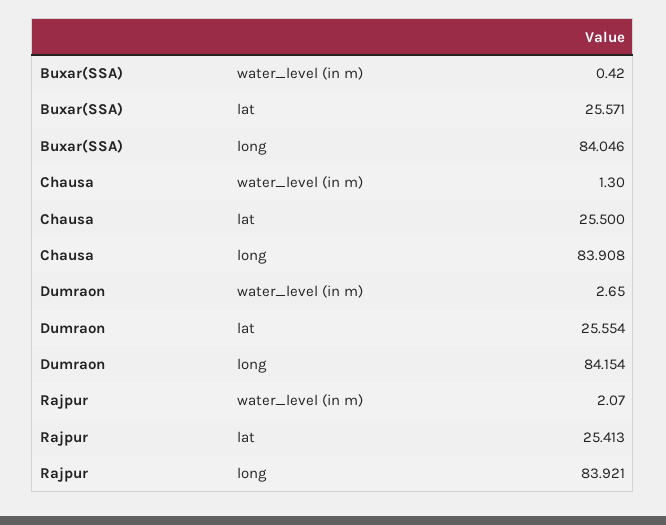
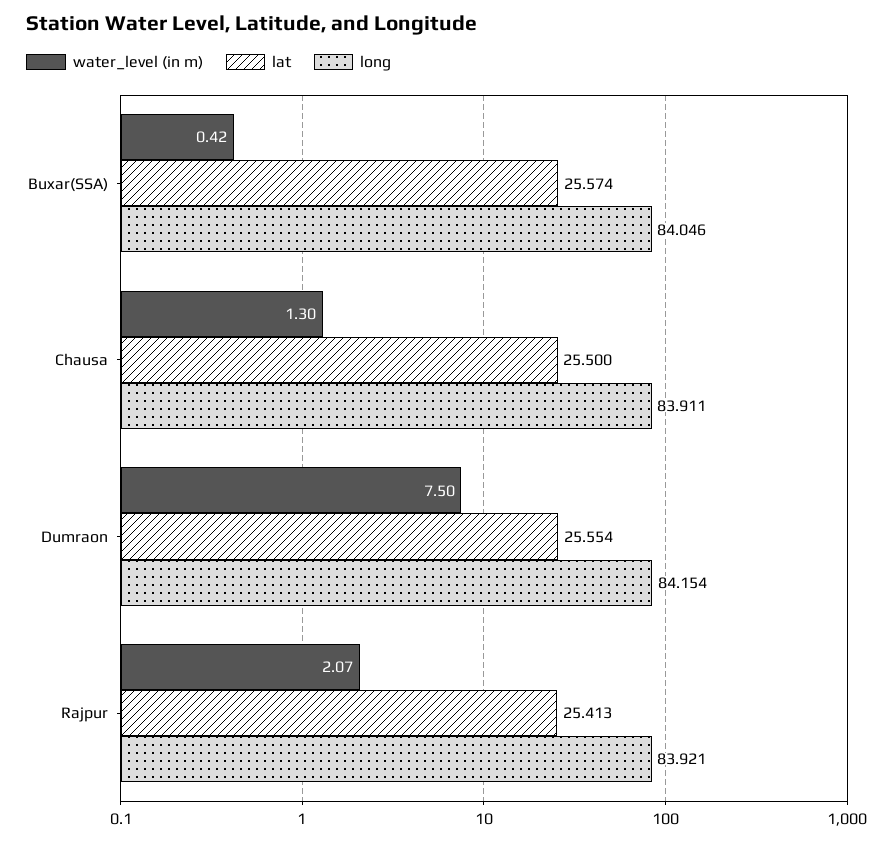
  {
    "water_level (in m)": {
      "Buxar(SSA)": 0.42,
      "Chausa": 1.3,
-     "Dumraon": 2.65,
+     "Dumraon": 7.5,
      "Rajpur": 2.07
    },
    "lat": {
-     "Buxar(SSA)": 25.571,
+     "Buxar(SSA)": 25.574,
      "Chausa": 25.5,
      "Dumraon": 25.554,
      "Rajpur": 25.413
    },
    "long": {
      "Buxar(SSA)": 84.046,
-     "Chausa": 83.908,
+     "Chausa": 83.911,
      "Dumraon": 84.154,
      "Rajpur": 83.921
    }
  }

